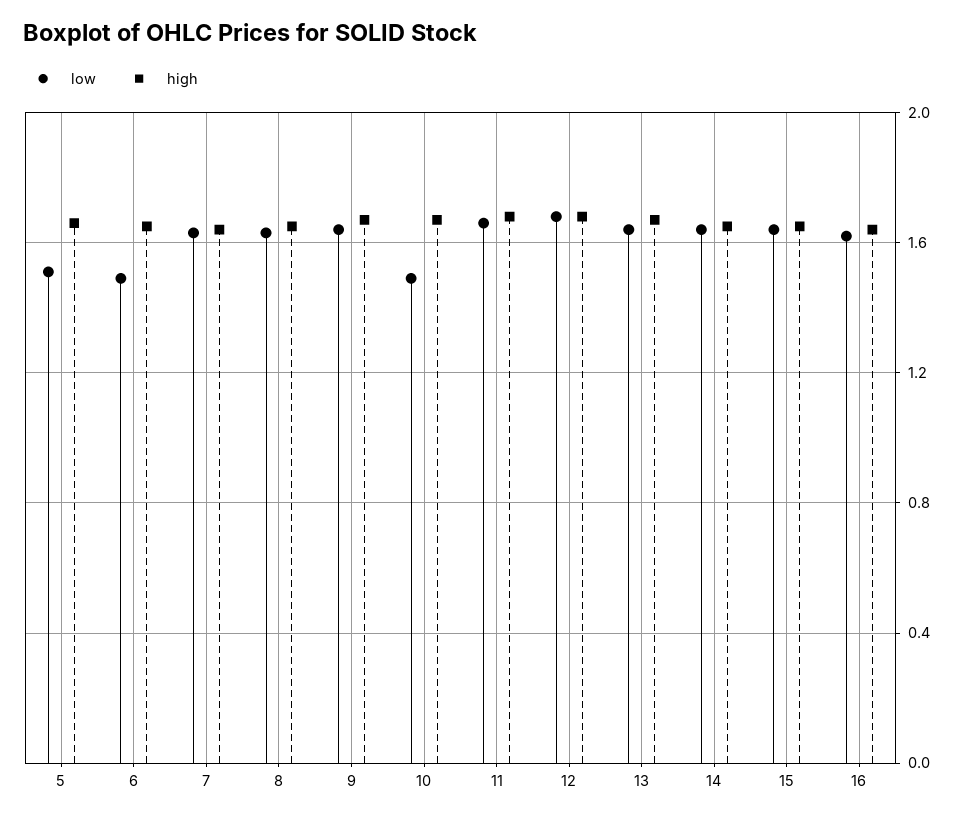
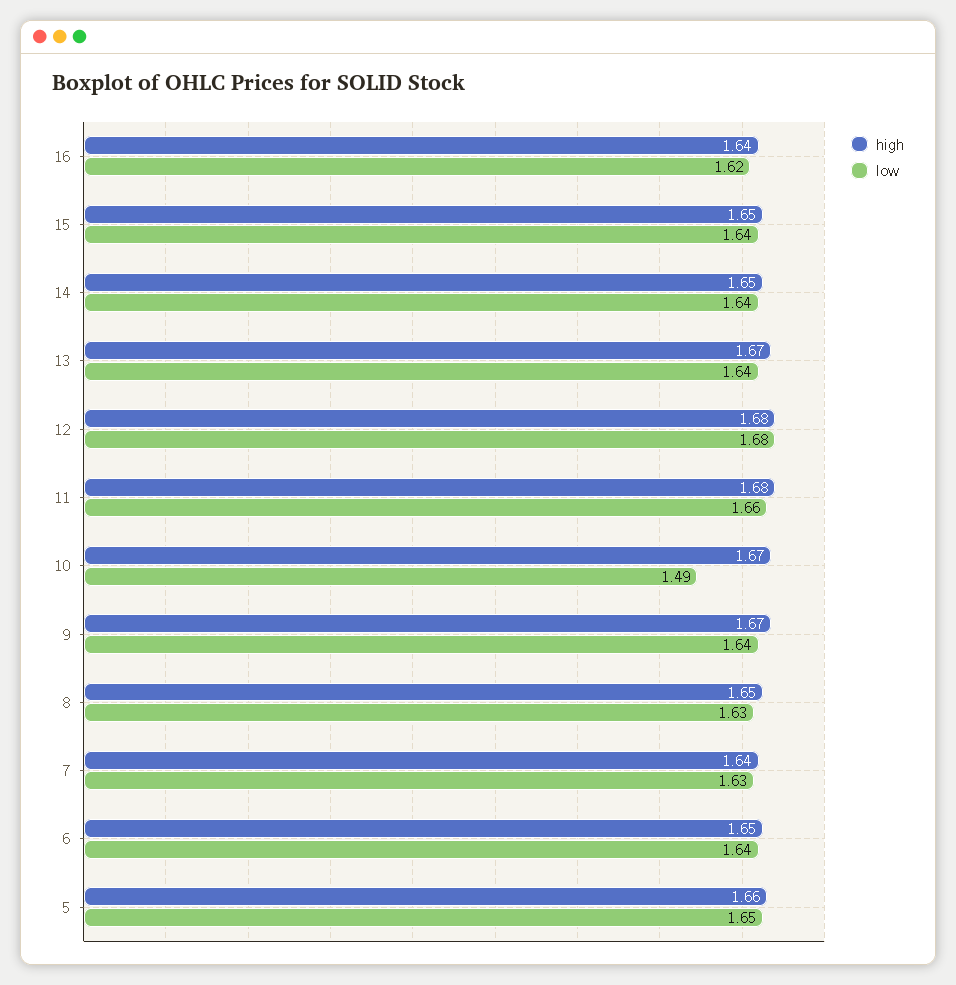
  {
    "low": {
-     "5": 1.5,
+     "5": 1.65,
-     "6": 1.5,
+     "6": 1.64,
      "7": 1.63,
      "8": 1.63,
      "9": 1.64,
      "10": 1.49,
      "11": 1.66,
      "12": 1.68,
      "13": 1.64,
      "14": 1.64,
      "15": 1.64,
      "16": 1.62
    },
    "high": {
      "5": 1.66,
      "6": 1.65,
      "7": 1.64,
      "8": 1.65,
      "9": 1.67,
      "10": 1.67,
      "11": 1.68,
      "12": 1.68,
      "13": 1.67,
      "14": 1.65,
      "15": 1.65,
      "16": 1.64
    }
  }

